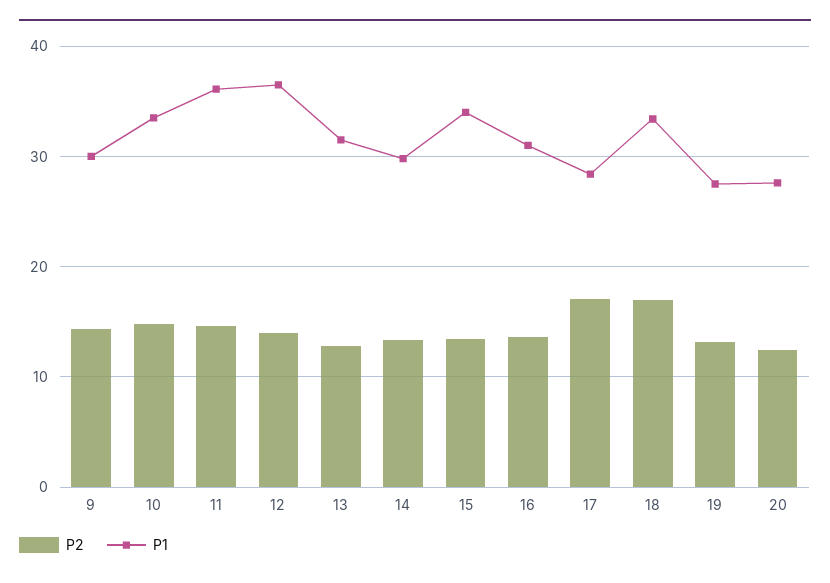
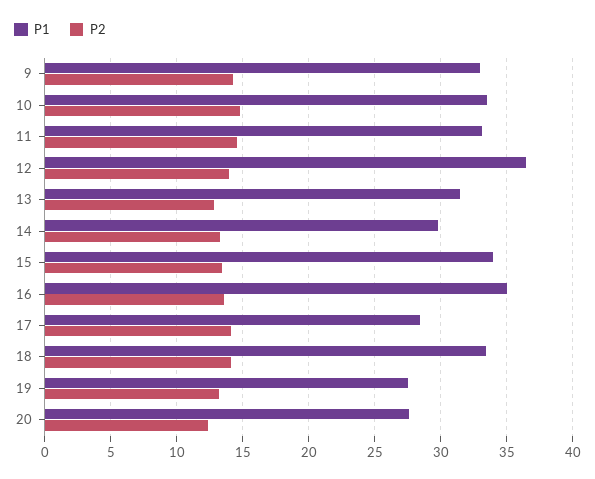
  {
    "P2": {
      "9": 14.5,
      "10": 15,
      "11": 14.5,
      "12": 14,
      "13": 13,
      "14": 13.5,
      "15": 13.5,
      "16": 13.5,
-     "17": 17,
+     "17": 14,
-     "18": 17,
+     "18": 14,
      "19": 13,
      "20": 12.5
    },
    "P1": {
-     "9": 30,
+     "9": 33,
      "10": 33.5,
-     "11": 36,
+     "11": 33,
      "12": 36.5,
      "13": 31.5,
      "14": 30,
      "15": 34,
-     "16": 31,
+     "16": 35,
      "17": 28.5,
      "18": 33.5,
      "19": 27.5,
      "20": 27.5
    }
  }

